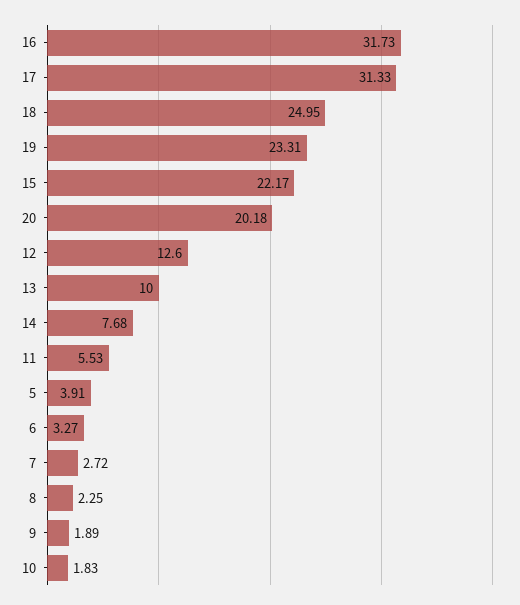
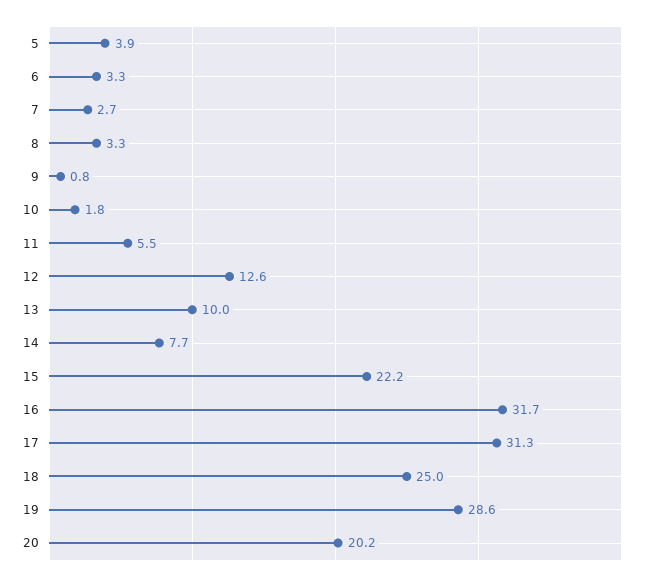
  {
    "16": 31.73,
    "17": 31.33,
    "18": 24.95,
-   "19": 23.31,
+   "19": 28.6,
    "15": 22.17,
    "20": 20.18,
    "12": 12.6,
    "13": 10,
    "14": 7.68,
    "11": 5.53,
    "5": 3.91,
    "6": 3.27,
    "7": 2.72,
-   "8": 2.25,
+   "8": 3.3,
-   "9": 1.89,
+   "9": 0.8,
    "10": 1.83
  }

